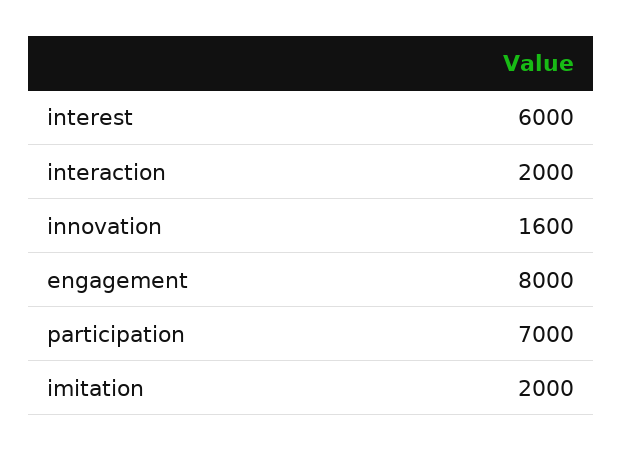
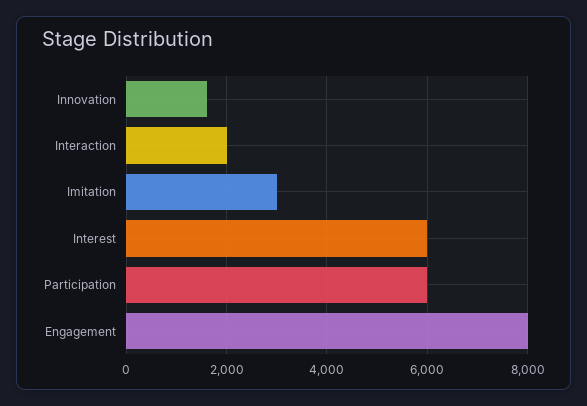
  {
    "interest": 6000,
    "interaction": 2000,
    "innovation": 1600,
    "engagement": 8000,
-   "participation": 7000,
+   "participation": 6000,
-   "imitation": 2000
+   "imitation": 3000
  }

